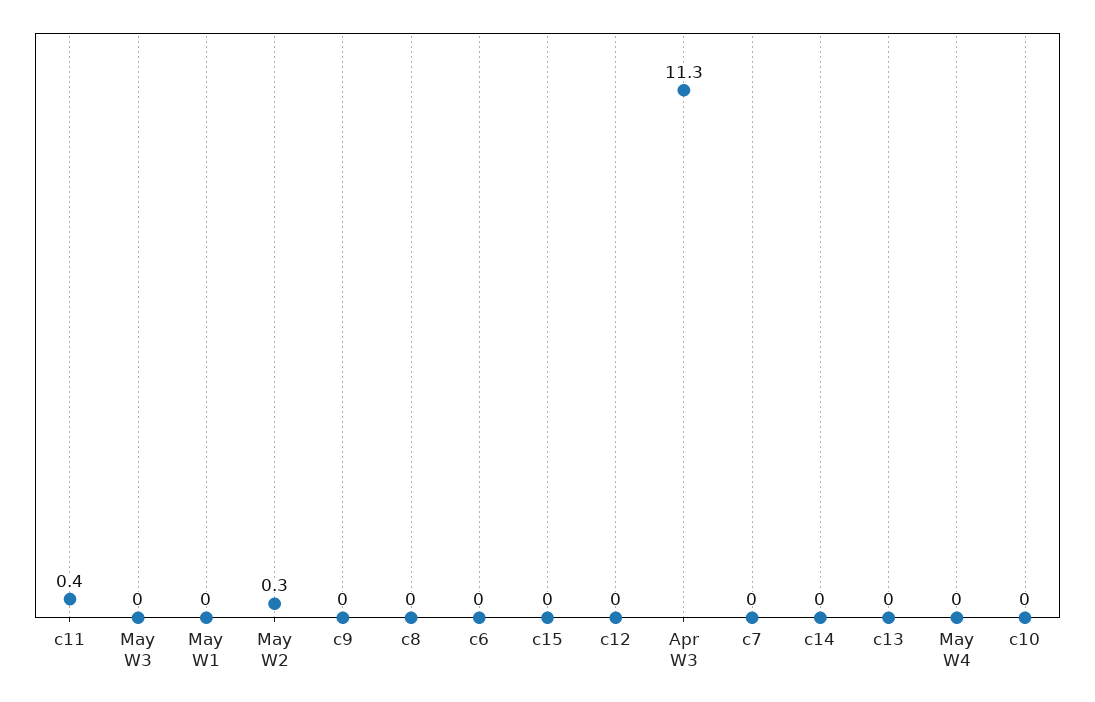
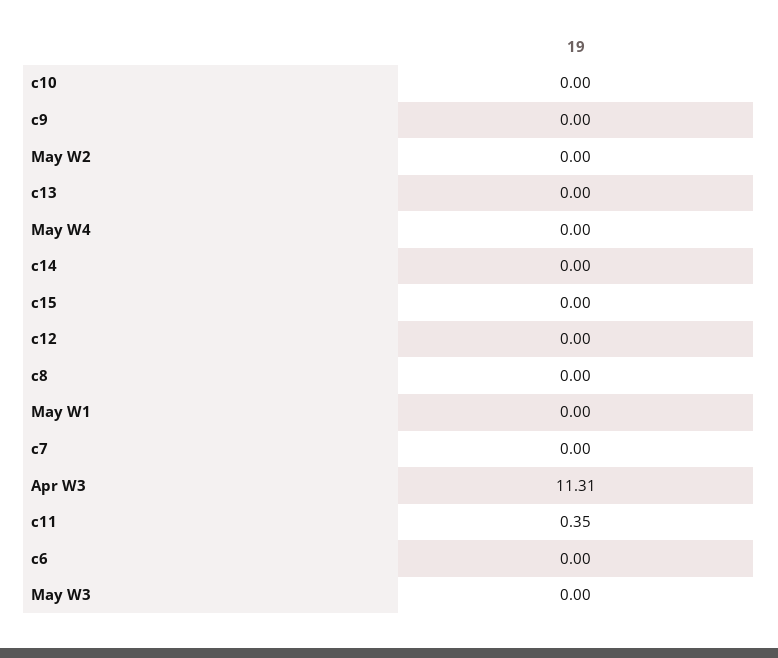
  {
    "c11": 0.35,
    "May W3": 0,
    "May W1": 0,
-   "May W2": 0.3,
+   "May W2": 0,
    "c9": 0,
    "c8": 0,
    "c6": 0,
    "c15": 0,
    "c12": 0,
    "Apr W3": 11.31,
    "c7": 0,
    "c14": 0,
    "c13": 0,
    "May W4": 0,
    "c10": 0
  }

